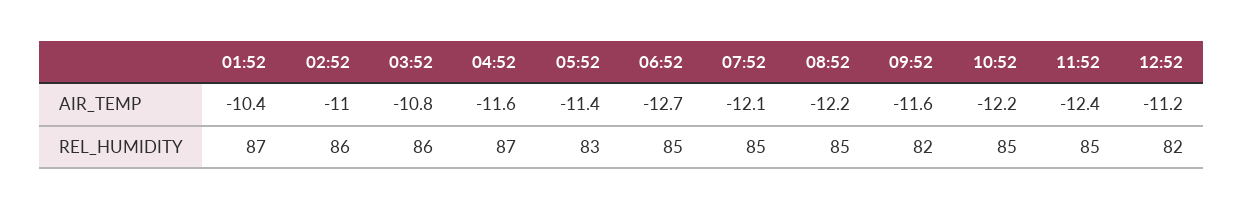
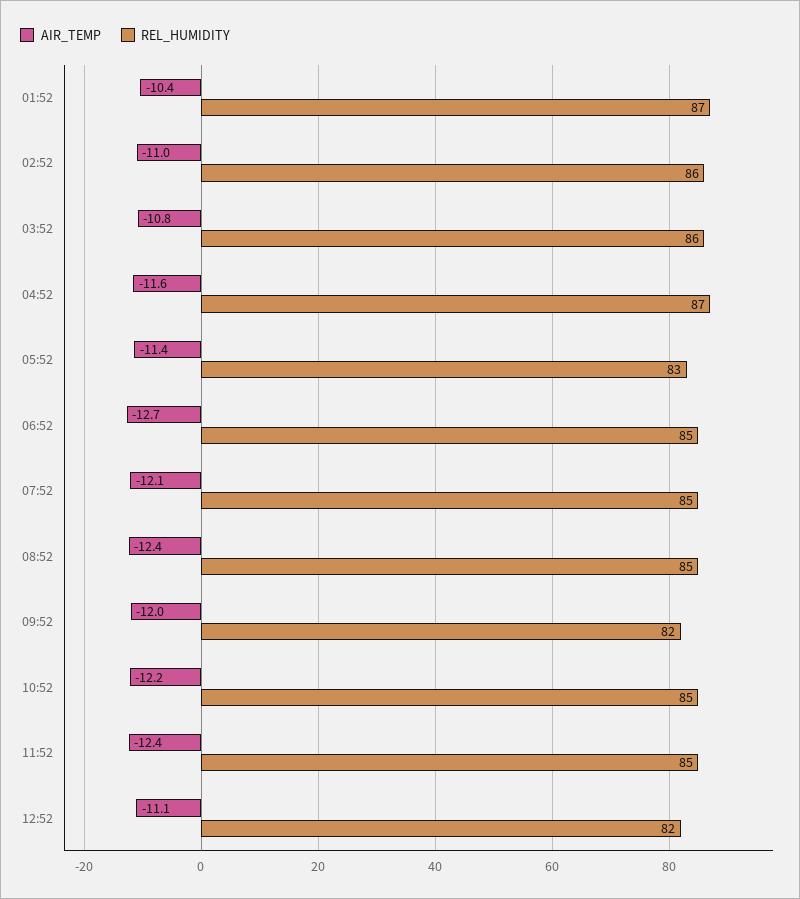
  {
    "AIR_TEMP": {
      "01:52": -10.4,
      "02:52": -11,
      "03:52": -10.8,
      "04:52": -11.6,
      "05:52": -11.4,
      "06:52": -12.7,
      "07:52": -12.1,
-     "08:52": -12.2,
+     "08:52": -12.4,
-     "09:52": -11.6,
+     "09:52": -12,
      "10:52": -12.2,
      "11:52": -12.4,
-     "12:52": -11.2
+     "12:52": -11.1
    },
    "REL_HUMIDITY": {
      "01:52": 87,
      "02:52": 86,
      "03:52": 86,
      "04:52": 87,
      "05:52": 83,
      "06:52": 85,
      "07:52": 85,
      "08:52": 85,
      "09:52": 82,
      "10:52": 85,
      "11:52": 85,
      "12:52": 82
    }
  }

